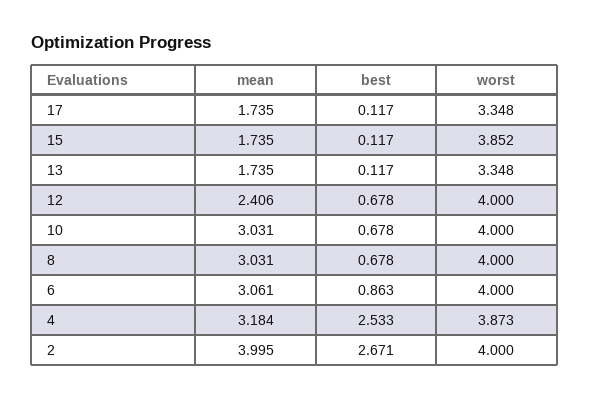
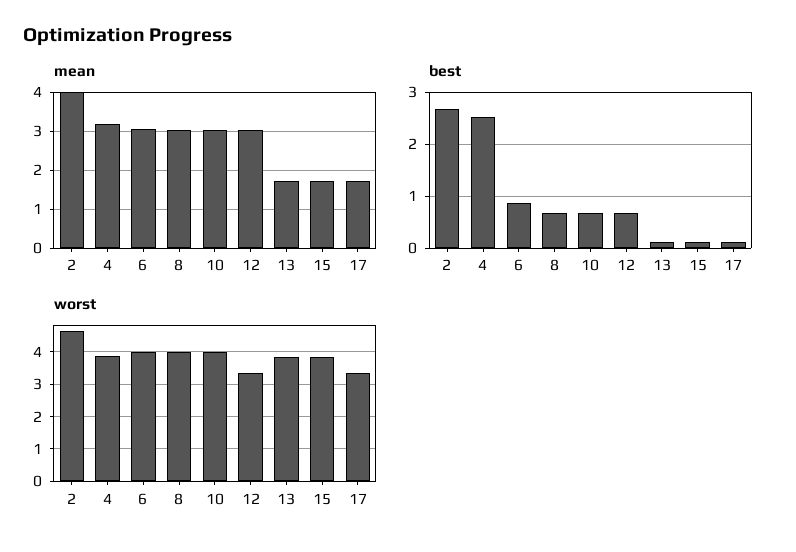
  {
    "mean": {
      "17": 1.735,
      "15": 1.735,
      "13": 1.735,
-     "12": 2.406,
+     "12": 3,
      "10": 3.031,
      "8": 3.031,
      "6": 3.061,
      "4": 3.184,
      "2": 3.995
    },
    "best": {
      "17": 0.117,
      "15": 0.117,
      "13": 0.117,
      "12": 0.678,
      "10": 0.678,
      "8": 0.678,
      "6": 0.863,
      "4": 2.533,
      "2": 2.671
    },
    "worst": {
      "17": 3.348,
      "15": 3.852,
-     "13": 3.348,
+     "13": 3.8,
-     "12": 4,
+     "12": 3.4,
      "10": 4,
      "8": 4,
      "6": 4,
      "4": 3.873,
-     "2": 4
+     "2": 4.6
    }
  }

